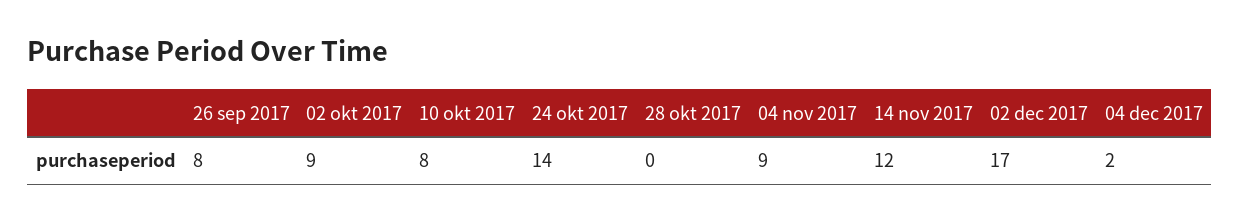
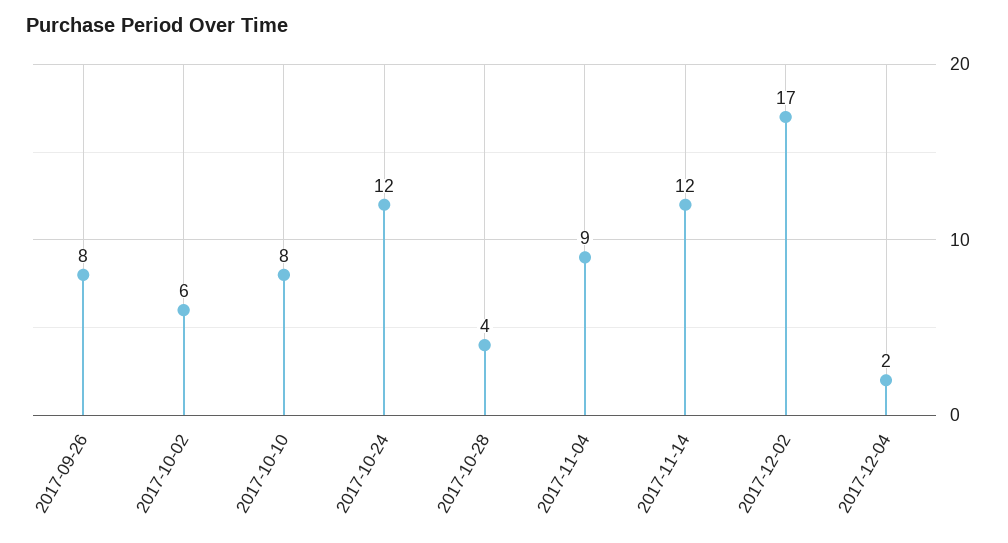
  {
    "26 sep 2017": 8,
-   "02 okt 2017": 9,
+   "02 okt 2017": 6,
    "10 okt 2017": 8,
-   "24 okt 2017": 14,
+   "24 okt 2017": 12,
-   "28 okt 2017": 0,
+   "28 okt 2017": 4,
    "04 nov 2017": 9,
    "14 nov 2017": 12,
    "02 dec 2017": 17,
    "04 dec 2017": 2
  }

